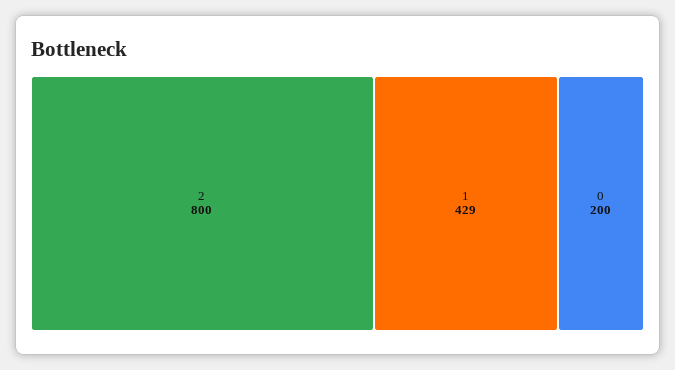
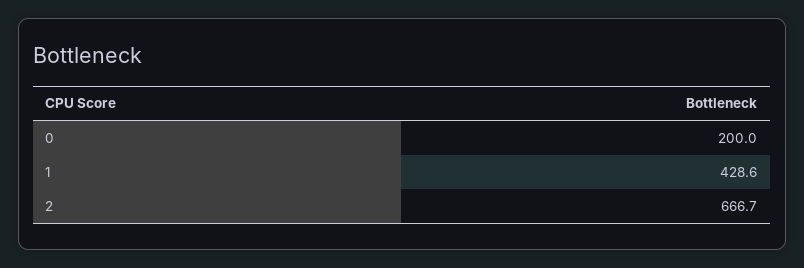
  {
-   "2": 800,
+   "2": 666.7,
    "1": 428.6,
    "0": 200
  }

